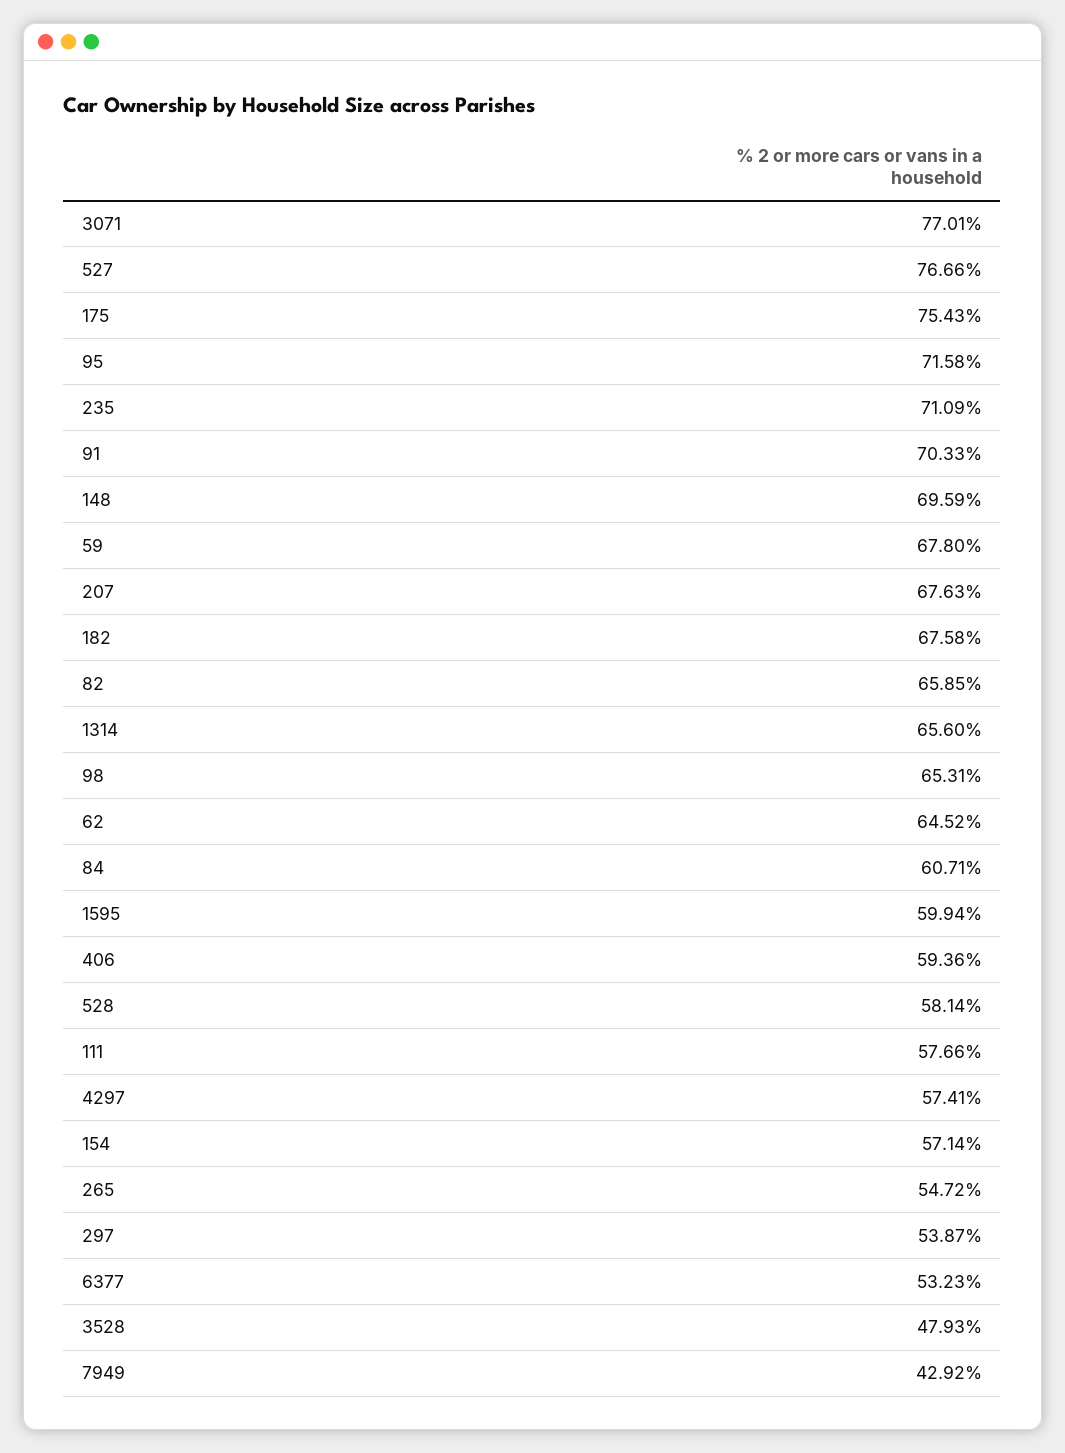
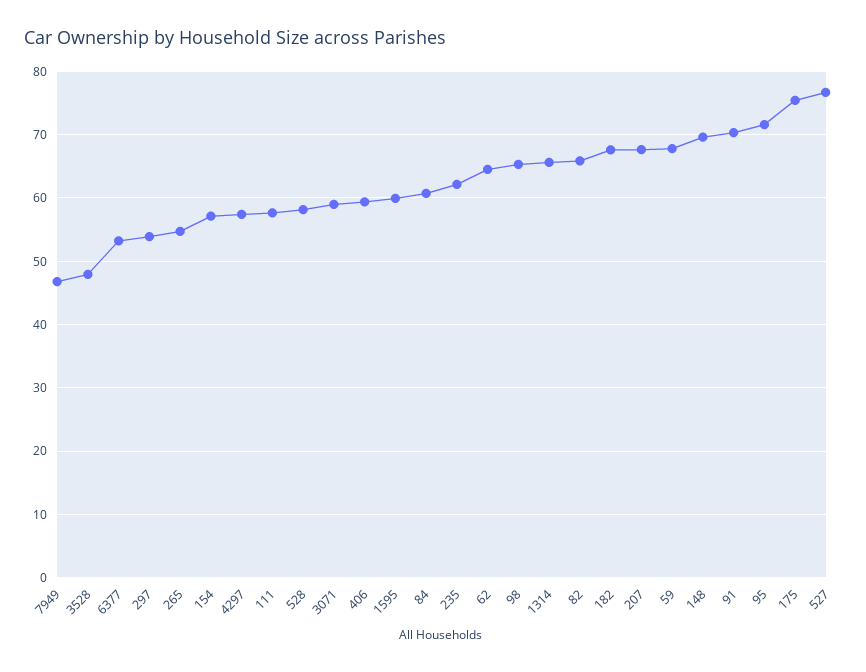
  {
-   "3071": 77.01,
+   "3071": 59,
    "527": 76.66,
    "175": 75.43,
    "95": 71.58,
-   "235": 71.09,
+   "235": 62,
    "91": 70.33,
    "148": 69.59,
    "59": 67.8,
    "207": 67.63,
    "182": 67.58,
    "82": 65.85,
    "1314": 65.6,
    "98": 65.31,
    "62": 64.52,
    "84": 60.71,
    "1595": 59.94,
    "406": 59.36,
    "528": 58.14,
    "111": 57.66,
    "4297": 57.41,
    "154": 57.14,
    "265": 54.72,
    "297": 53.87,
    "6377": 53.23,
    "3528": 47.93,
-   "7949": 42.92
+   "7949": 47
  }

